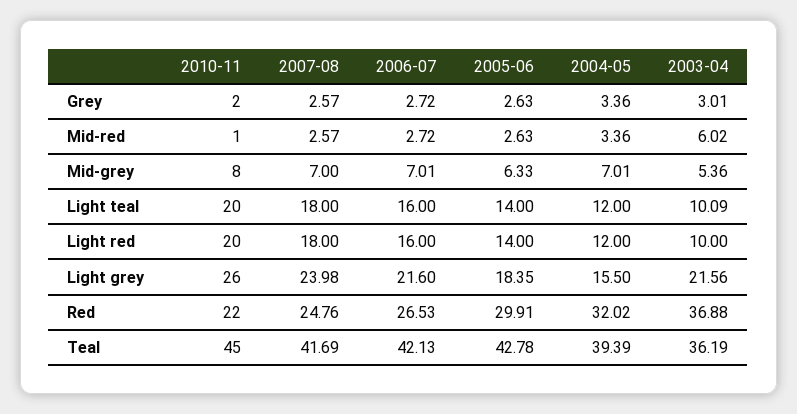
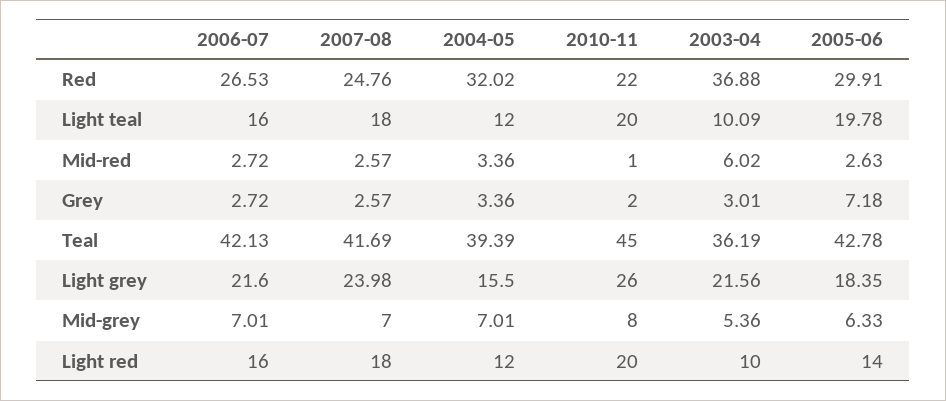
  {
    "2010-11": {
      "Grey": 2,
      "Mid-red": 1,
      "Mid-grey": 8,
      "Light teal": 20,
      "Light red": 20,
      "Light grey": 26,
      "Red": 22,
      "Teal": 45
    },
    "2007-08": {
      "Grey": 2.57,
      "Mid-red": 2.57,
      "Mid-grey": 7,
      "Light teal": 18,
      "Light red": 18,
      "Light grey": 23.98,
      "Red": 24.76,
      "Teal": 41.69
    },
    "2006-07": {
      "Grey": 2.72,
      "Mid-red": 2.72,
      "Mid-grey": 7.01,
      "Light teal": 16,
      "Light red": 16,
      "Light grey": 21.6,
      "Red": 26.53,
      "Teal": 42.13
    },
    "2005-06": {
-     "Grey": 2.63,
+     "Grey": 7.18,
      "Mid-red": 2.63,
      "Mid-grey": 6.33,
-     "Light teal": 14,
+     "Light teal": 19.78,
      "Light red": 14,
      "Light grey": 18.35,
      "Red": 29.91,
      "Teal": 42.78
    },
    "2004-05": {
      "Grey": 3.36,
      "Mid-red": 3.36,
      "Mid-grey": 7.01,
      "Light teal": 12,
      "Light red": 12,
      "Light grey": 15.5,
      "Red": 32.02,
      "Teal": 39.39
    },
    "2003-04": {
      "Grey": 3.01,
      "Mid-red": 6.02,
      "Mid-grey": 5.36,
      "Light teal": 10.09,
      "Light red": 10,
      "Light grey": 21.56,
      "Red": 36.88,
      "Teal": 36.19
    }
  }

